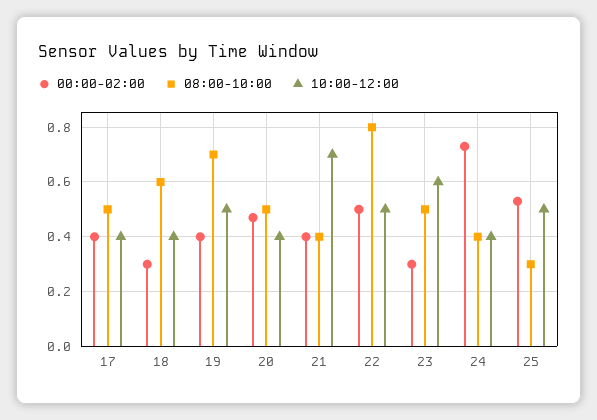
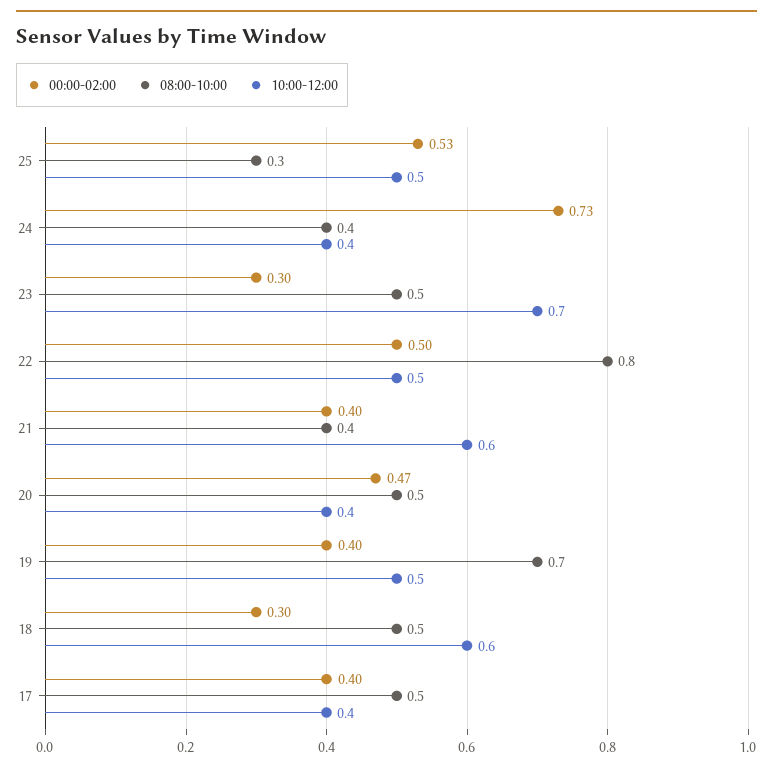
  {
    "00:00-02:00": {
      "17": 0.4,
      "18": 0.3,
      "19": 0.4,
      "20": 0.47,
      "21": 0.4,
      "22": 0.5,
      "23": 0.3,
      "24": 0.73,
      "25": 0.53
    },
    "08:00-10:00": {
      "17": 0.5,
-     "18": 0.6,
+     "18": 0.5,
      "19": 0.7,
      "20": 0.5,
      "21": 0.4,
      "22": 0.8,
      "23": 0.5,
      "24": 0.4,
      "25": 0.3
    },
    "10:00-12:00": {
      "17": 0.4,
-     "18": 0.4,
+     "18": 0.6,
      "19": 0.5,
      "20": 0.4,
-     "21": 0.7,
+     "21": 0.6,
      "22": 0.5,
-     "23": 0.6,
+     "23": 0.7,
      "24": 0.4,
      "25": 0.5
    }
  }

